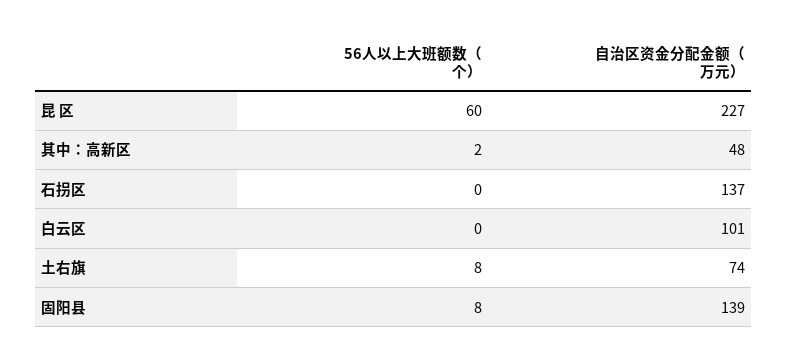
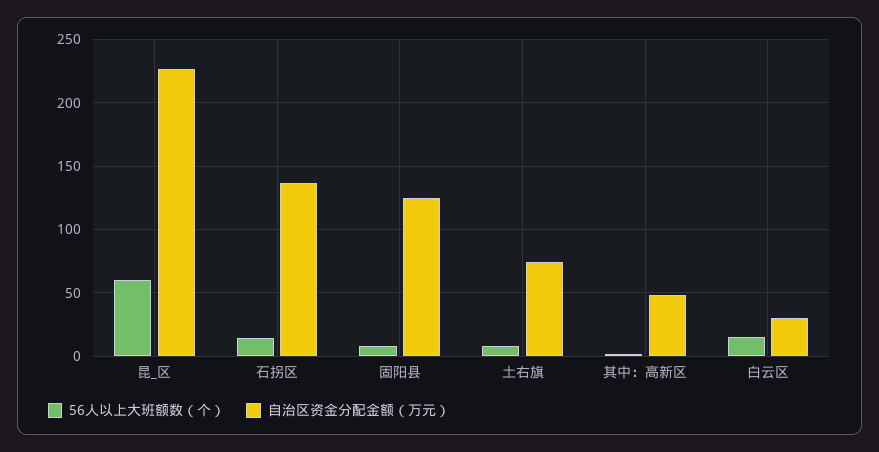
  {
    "56人以上大班额数（个）": {
      "昆 区": 60,
      "其中：高新区": 2,
-     "石拐区": 0,
+     "石拐区": 15,
-     "白云区": 0,
+     "白云区": 15,
      "土右旗": 8,
      "固阳县": 8
    },
    "自治区资金分配金额（万元）": {
      "昆 区": 227,
      "其中：高新区": 48,
      "石拐区": 137,
-     "白云区": 101,
+     "白云区": 30,
      "土右旗": 74,
-     "固阳县": 139
+     "固阳县": 125
    }
  }

